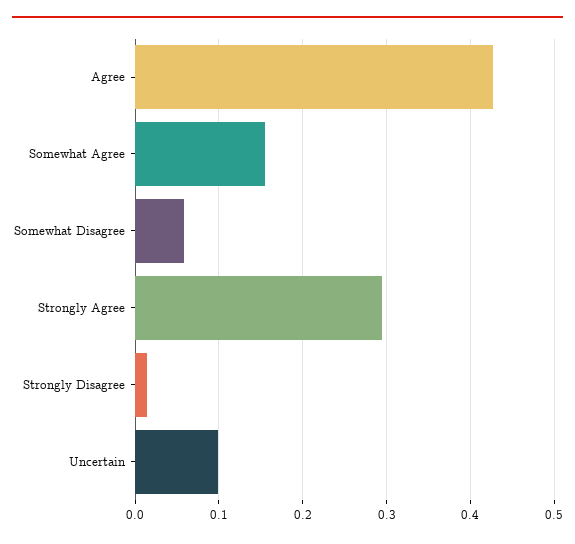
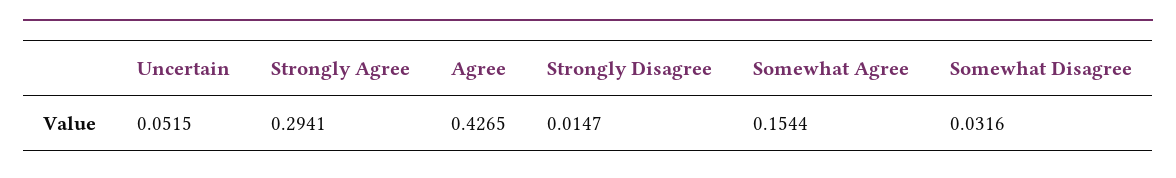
  {
    "Agree": 0.4265,
    "Somewhat Agree": 0.1544,
-   "Somewhat Disagree": 0.06,
+   "Somewhat Disagree": 0.0316,
    "Strongly Agree": 0.2941,
    "Strongly Disagree": 0.0147,
-   "Uncertain": 0.1
+   "Uncertain": 0.0515
  }

